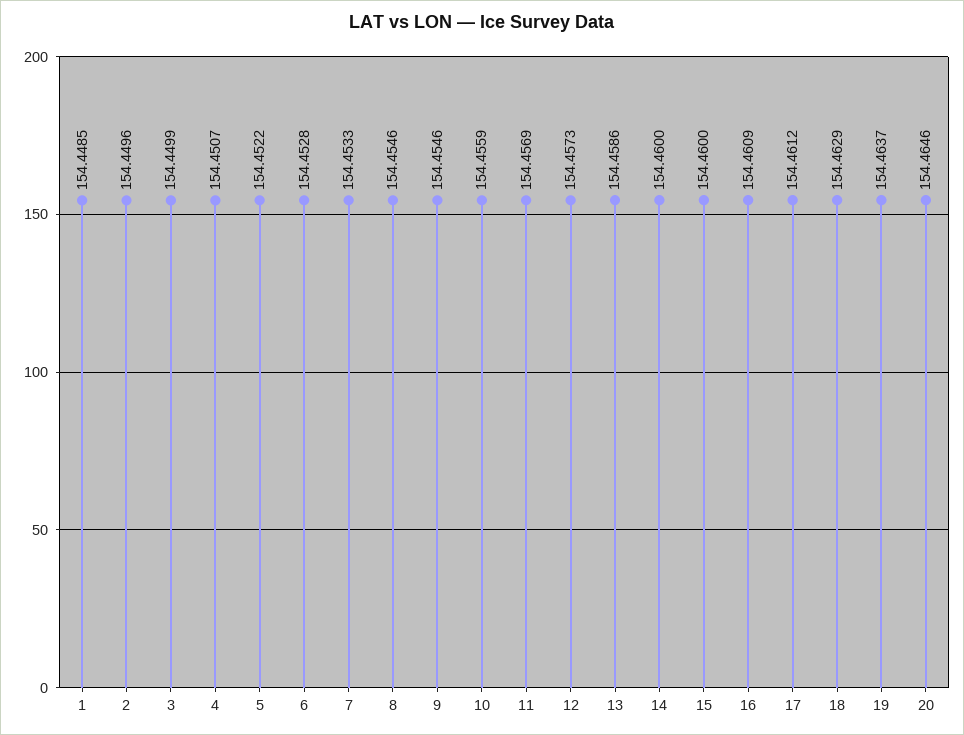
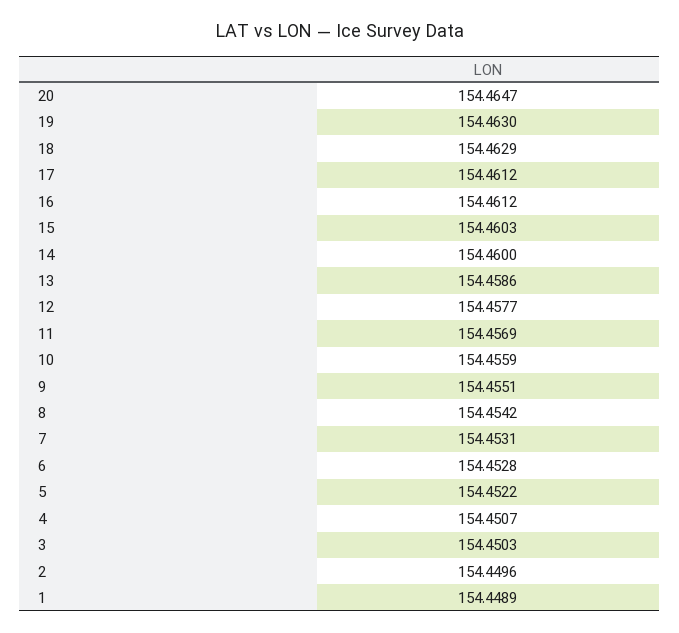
  {
-   "1": 154.4485,
+   "1": 154.4489,
    "2": 154.4496,
-   "3": 154.4499,
+   "3": 154.4503,
    "4": 154.4507,
    "5": 154.4522,
    "6": 154.4528,
-   "7": 154.4533,
+   "7": 154.4531,
-   "8": 154.4546,
+   "8": 154.4542,
-   "9": 154.4546,
+   "9": 154.4551,
    "10": 154.4559,
    "11": 154.4569,
-   "12": 154.4573,
+   "12": 154.4577,
    "13": 154.4586,
    "14": 154.46,
-   "15": 154.46,
+   "15": 154.4603,
-   "16": 154.4609,
+   "16": 154.4612,
    "17": 154.4612,
    "18": 154.4629,
-   "19": 154.4637,
+   "19": 154.463,
-   "20": 154.4646
+   "20": 154.4647
  }

